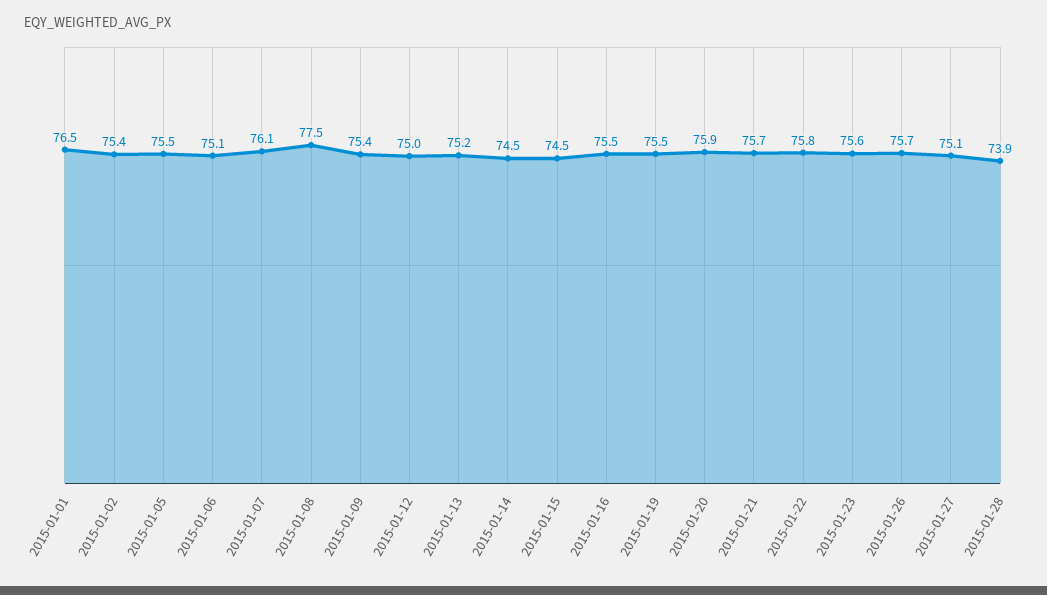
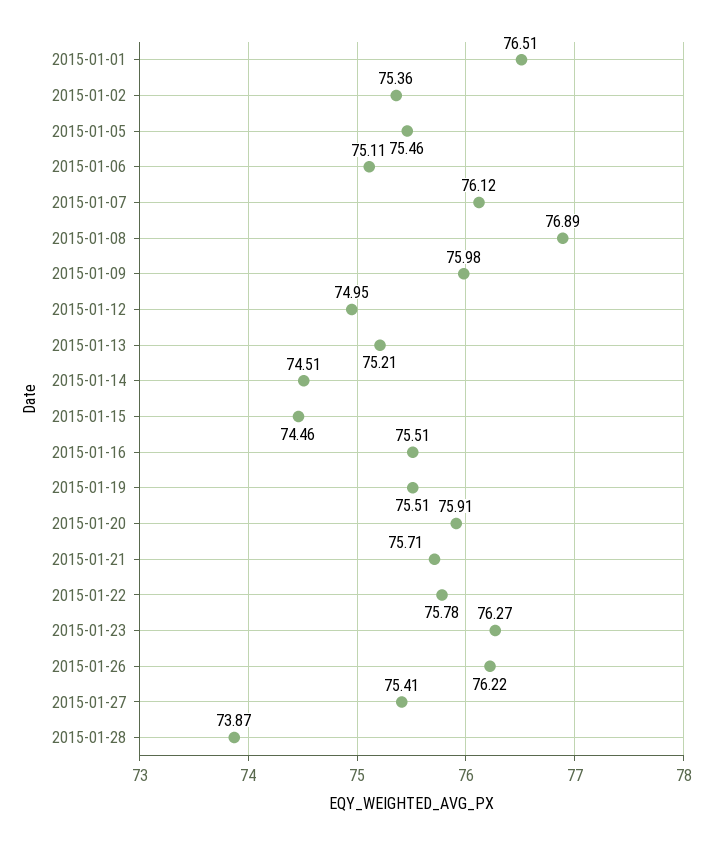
  {
    "2015-01-01": 76.51,
    "2015-01-02": 75.36,
    "2015-01-05": 75.46,
    "2015-01-06": 75.11,
    "2015-01-07": 76.12,
-   "2015-01-08": 77.5,
+   "2015-01-08": 76.89,
-   "2015-01-09": 75.4,
+   "2015-01-09": 75.98,
    "2015-01-12": 74.95,
    "2015-01-13": 75.21,
    "2015-01-14": 74.51,
    "2015-01-15": 74.46,
    "2015-01-16": 75.51,
    "2015-01-19": 75.51,
    "2015-01-20": 75.91,
    "2015-01-21": 75.71,
    "2015-01-22": 75.78,
-   "2015-01-23": 75.6,
+   "2015-01-23": 76.27,
-   "2015-01-26": 75.7,
+   "2015-01-26": 76.22,
-   "2015-01-27": 75.1,
+   "2015-01-27": 75.41,
    "2015-01-28": 73.87
  }

